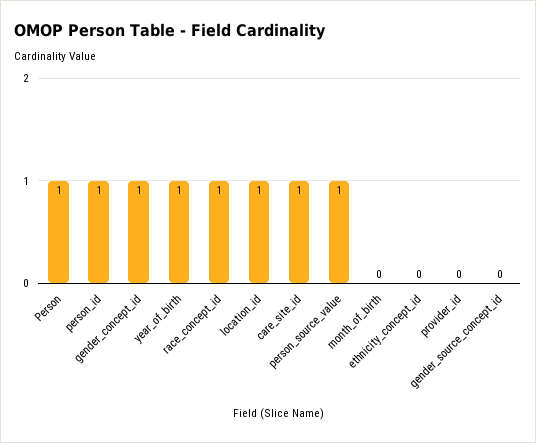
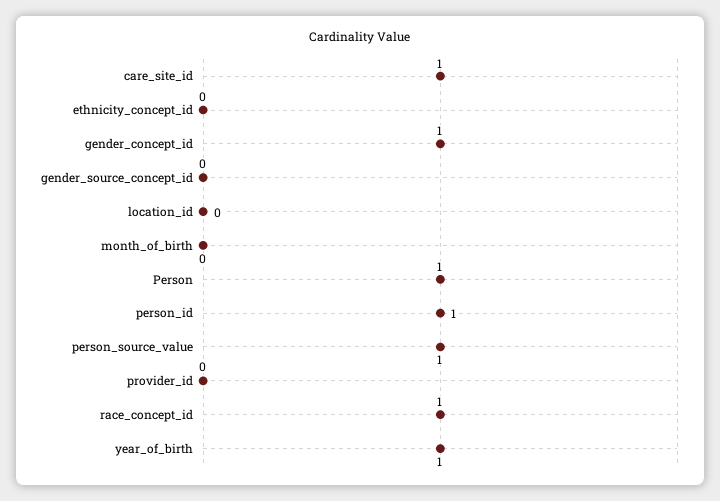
  {
    "Person": 1,
    "person_id": 1,
    "gender_concept_id": 1,
    "year_of_birth": 1,
    "race_concept_id": 1,
-   "location_id": 1,
+   "location_id": 0,
    "care_site_id": 1,
    "person_source_value": 1,
    "month_of_birth": 0,
    "ethnicity_concept_id": 0,
    "provider_id": 0,
    "gender_source_concept_id": 0
  }

